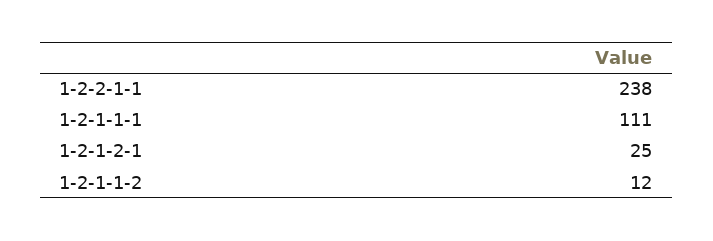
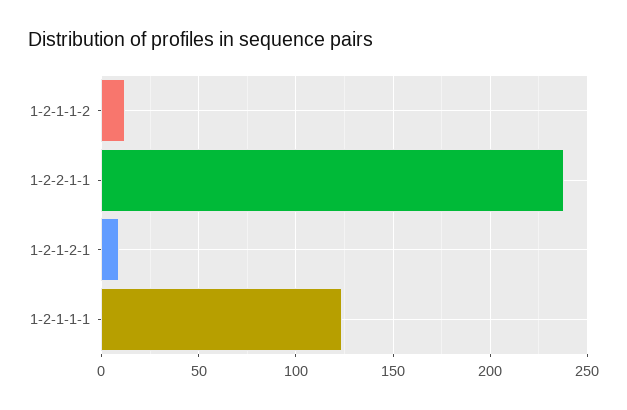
  {
    "1-2-2-1-1": 238,
-   "1-2-1-1-1": 111,
+   "1-2-1-1-1": 125,
-   "1-2-1-2-1": 25,
+   "1-2-1-2-1": 10,
    "1-2-1-1-2": 12
  }

